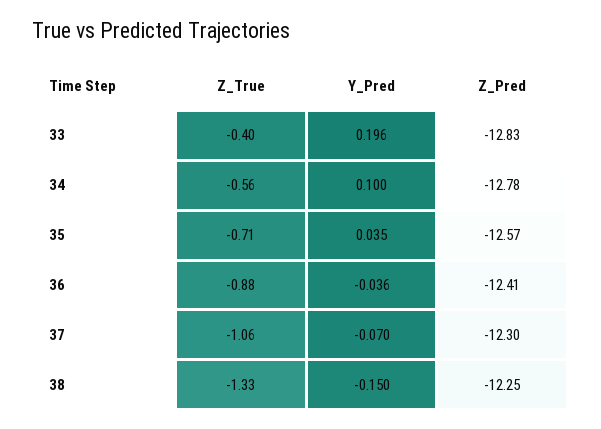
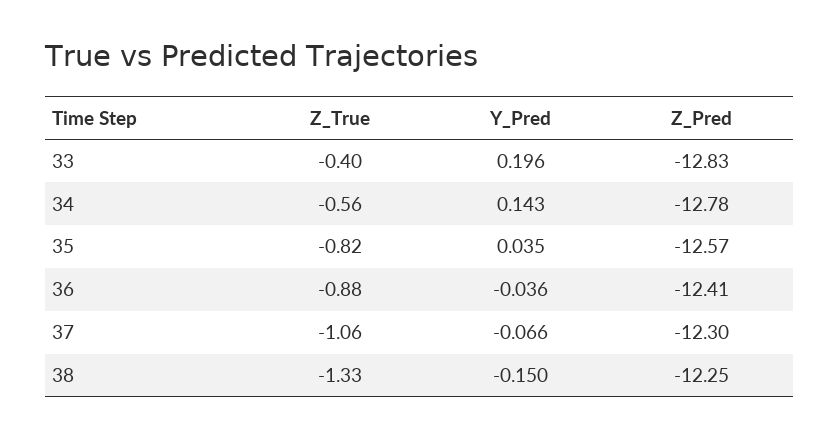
  {
    "Z_True": {
      "33": -0.4,
      "34": -0.56,
-     "35": -0.71,
+     "35": -0.82,
      "36": -0.88,
      "37": -1.06,
      "38": -1.33
    },
    "Y_Pred": {
      "33": 0.196,
-     "34": 0.1,
+     "34": 0.143,
      "35": 0.035,
      "36": -0.036,
-     "37": -0.07,
+     "37": -0.066,
      "38": -0.15
    },
    "Z_Pred": {
      "33": -12.83,
      "34": -12.78,
      "35": -12.57,
      "36": -12.41,
      "37": -12.3,
      "38": -12.25
    }
  }

